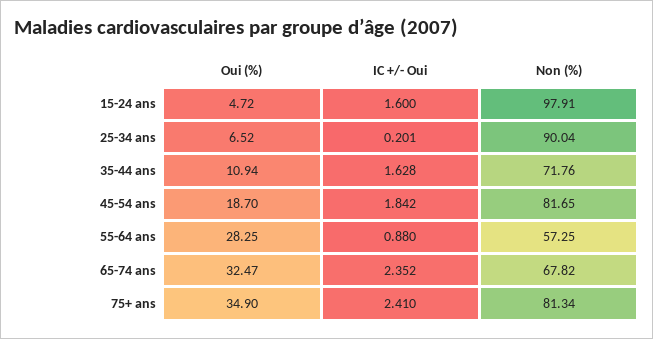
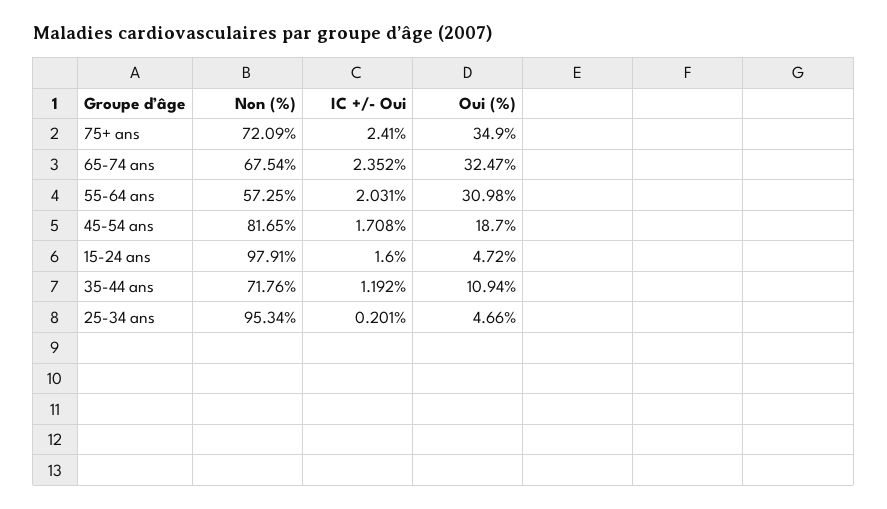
  {
    "Oui (%)": {
      "15-24 ans": 4.72,
-     "25-34 ans": 6.52,
+     "25-34 ans": 4.66,
      "35-44 ans": 10.94,
      "45-54 ans": 18.7,
-     "55-64 ans": 28.25,
+     "55-64 ans": 30.98,
      "65-74 ans": 32.47,
      "75+ ans": 34.9
    },
    "IC +/- Oui": {
      "15-24 ans": 1.6,
      "25-34 ans": 0.201,
-     "35-44 ans": 1.628,
+     "35-44 ans": 1.192,
-     "45-54 ans": 1.842,
+     "45-54 ans": 1.708,
-     "55-64 ans": 0.88,
+     "55-64 ans": 2.031,
      "65-74 ans": 2.352,
      "75+ ans": 2.41
    },
    "Non (%)": {
      "15-24 ans": 97.91,
-     "25-34 ans": 90.04,
+     "25-34 ans": 95.34,
      "35-44 ans": 71.76,
      "45-54 ans": 81.65,
      "55-64 ans": 57.25,
-     "65-74 ans": 67.82,
+     "65-74 ans": 67.54,
-     "75+ ans": 81.34
+     "75+ ans": 72.09
    }
  }

